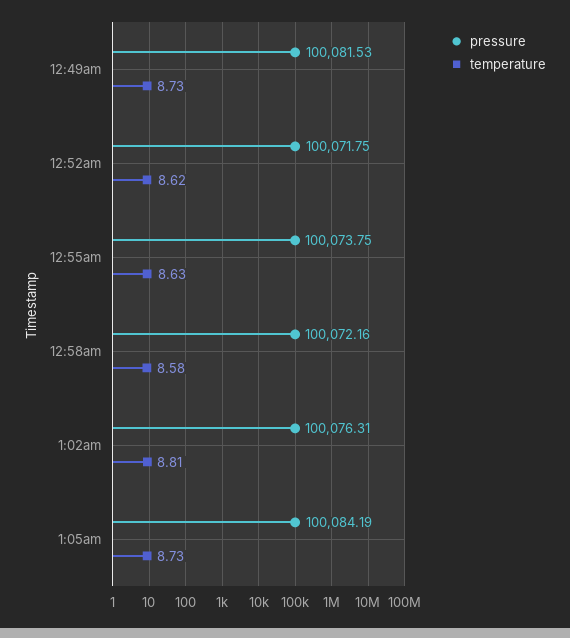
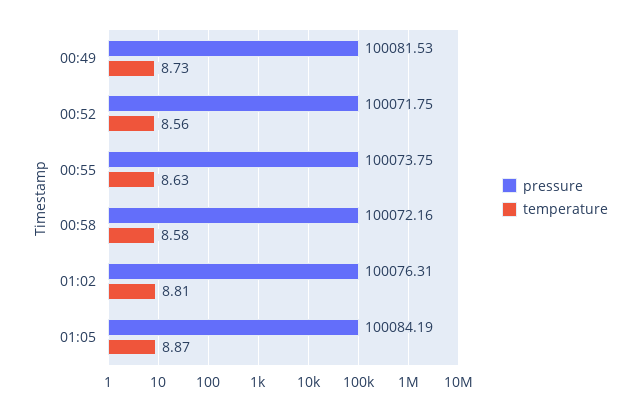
  {
    "pressure": {
      "12:49am": 100081.53,
      "12:52am": 100071.75,
      "12:55am": 100073.75,
      "12:58am": 100072.16,
      "1:02am": 100076.31,
      "1:05am": 100084.19
    },
    "temperature": {
      "12:49am": 8.73,
-     "12:52am": 8.62,
+     "12:52am": 8.56,
      "12:55am": 8.63,
      "12:58am": 8.58,
      "1:02am": 8.81,
-     "1:05am": 8.73
+     "1:05am": 8.87
    }
  }

